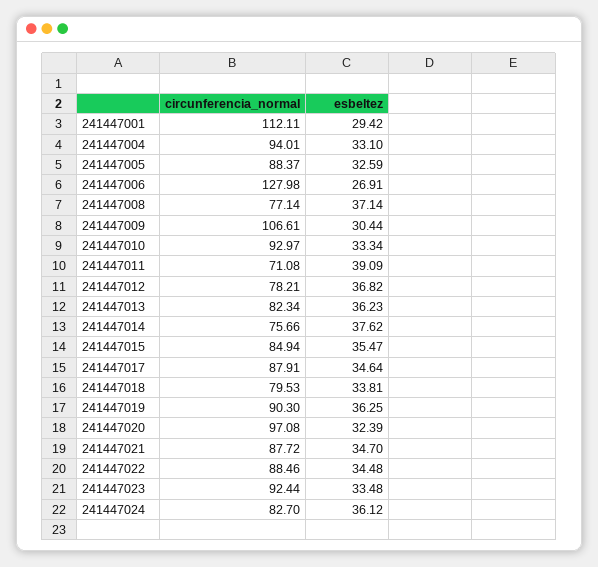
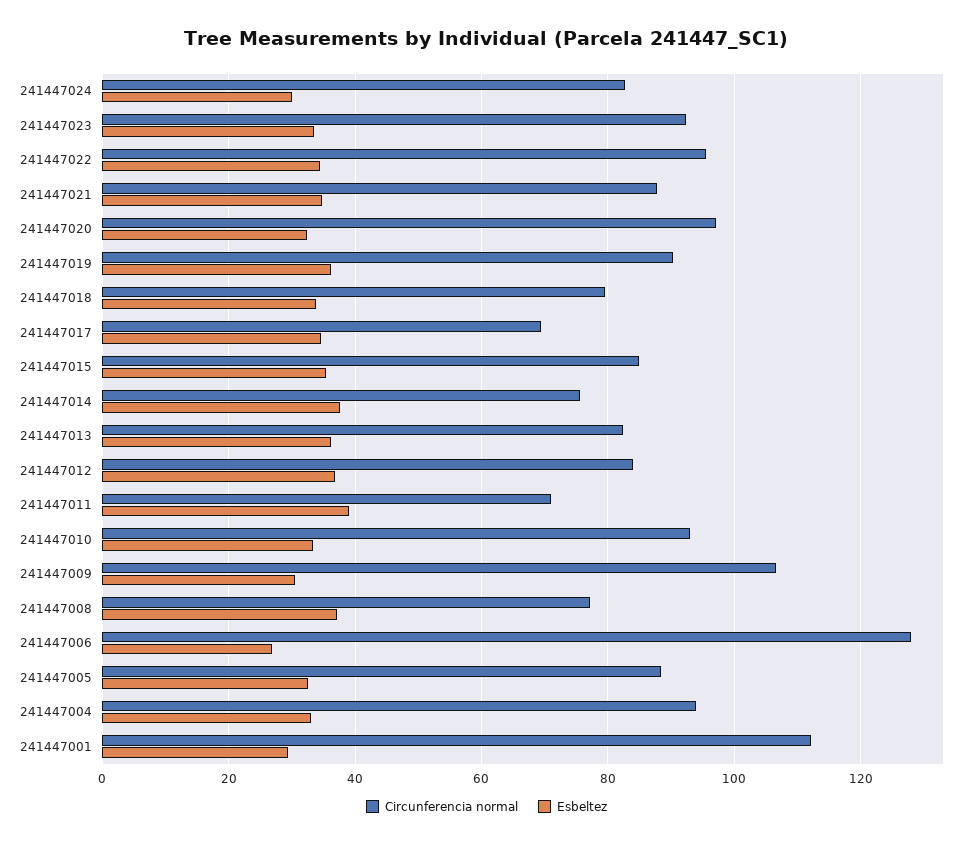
  {
    "circunferencia_normal": {
      "241447001": 112.11,
      "241447004": 94.01,
      "241447005": 88.37,
      "241447006": 127.98,
      "241447008": 77.14,
      "241447009": 106.61,
      "241447010": 92.97,
      "241447011": 71.08,
-     "241447012": 78.21,
+     "241447012": 84,
      "241447013": 82.34,
      "241447014": 75.66,
      "241447015": 84.94,
-     "241447017": 87.91,
+     "241447017": 70,
      "241447018": 79.53,
      "241447019": 90.3,
      "241447020": 97.08,
      "241447021": 87.72,
-     "241447022": 88.46,
+     "241447022": 96,
      "241447023": 92.44,
      "241447024": 82.7
    },
    "esbeltez": {
      "241447001": 29.42,
      "241447004": 33.1,
      "241447005": 32.59,
      "241447006": 26.91,
      "241447008": 37.14,
      "241447009": 30.44,
      "241447010": 33.34,
      "241447011": 39.09,
      "241447012": 36.82,
      "241447013": 36.23,
      "241447014": 37.62,
      "241447015": 35.47,
      "241447017": 34.64,
      "241447018": 33.81,
      "241447019": 36.25,
      "241447020": 32.39,
      "241447021": 34.7,
      "241447022": 34.48,
      "241447023": 33.48,
-     "241447024": 36.12
+     "241447024": 30
    }
  }

